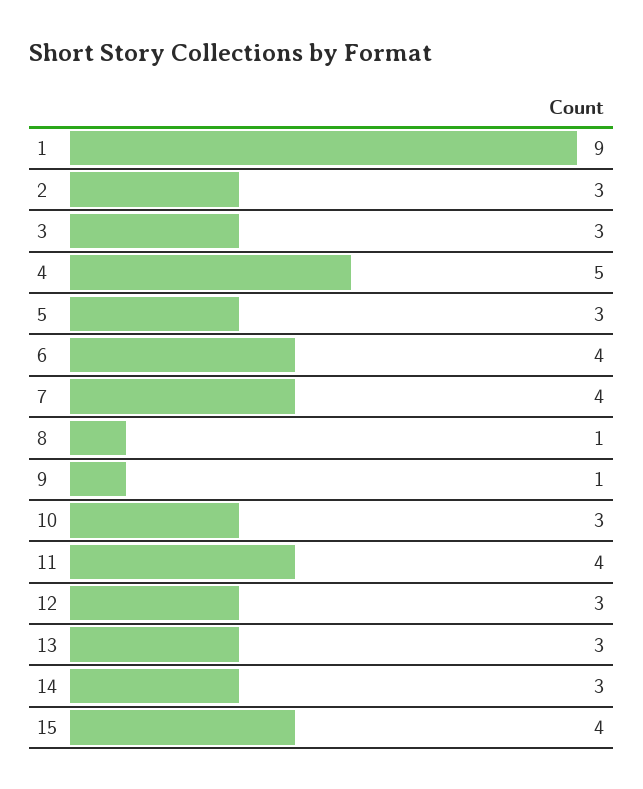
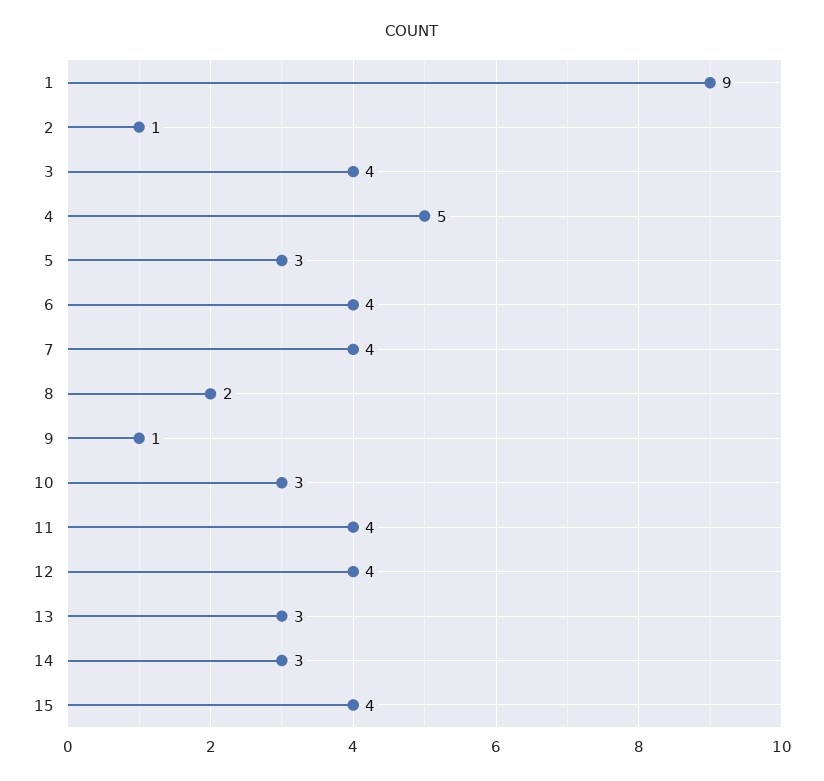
  {
    "1": 9,
-   "2": 3,
+   "2": 1,
-   "3": 3,
+   "3": 4,
    "4": 5,
    "5": 3,
    "6": 4,
    "7": 4,
-   "8": 1,
+   "8": 2,
    "9": 1,
    "10": 3,
    "11": 4,
-   "12": 3,
+   "12": 4,
    "13": 3,
    "14": 3,
    "15": 4
  }

